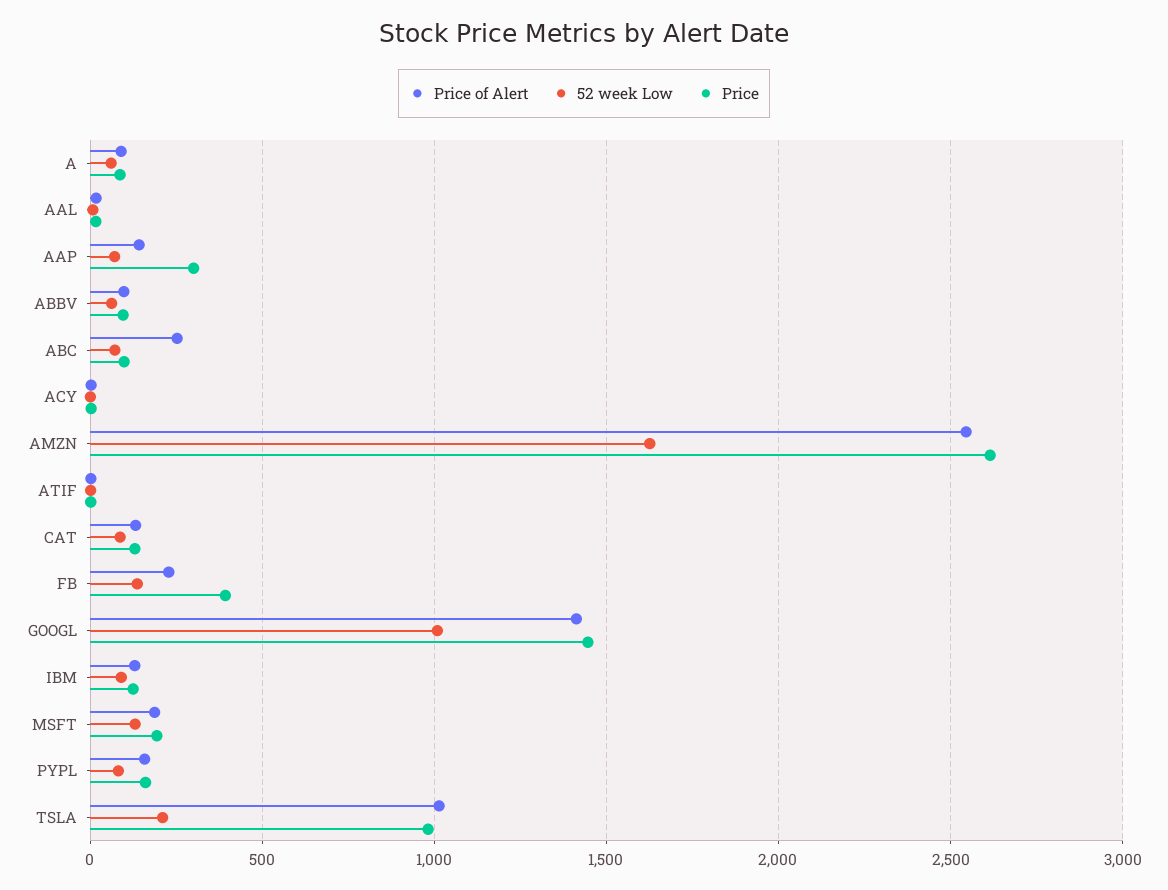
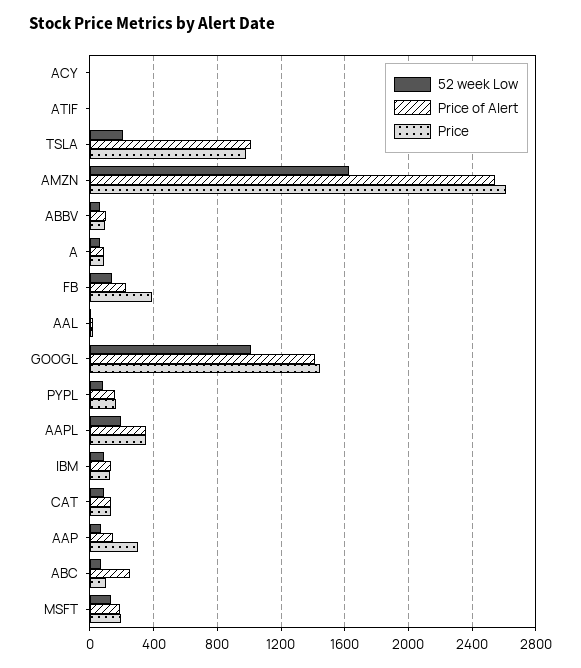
  {
    "Price of Alert": {
      "A": 100,
      "AAL": 0,
      "AAP": 150,
      "ABBV": 100,
      "ABC": 250,
      "ACY": 0,
      "AMZN": 2550,
      "ATIF": 0,
      "CAT": 150,
      "FB": 250,
      "GOOGL": 1400,
      "IBM": 150,
      "MSFT": 200,
      "PYPL": 150,
-     "TSLA": 1000
+     "TSLA": 1000,
+     "AAPL": 350
    },
    "52 week Low": {
      "A": 50,
      "AAL": 0,
      "AAP": 50,
      "ABBV": 50,
      "ABC": 50,
      "ACY": 0,
      "AMZN": 1650,
      "ATIF": 0,
      "CAT": 100,
      "FB": 150,
      "GOOGL": 1000,
      "IBM": 100,
      "MSFT": 150,
      "PYPL": 100,
-     "TSLA": 200
+     "TSLA": 200,
+     "AAPL": 200
    },
    "Price": {
      "A": 100,
      "AAL": 0,
      "AAP": 300,
      "ABBV": 100,
      "ABC": 100,
      "ACY": 0,
      "AMZN": 2600,
      "ATIF": 0,
      "CAT": 150,
      "FB": 400,
      "GOOGL": 1450,
      "IBM": 150,
      "MSFT": 200,
      "PYPL": 150,
-     "TSLA": 1000
+     "TSLA": 1000,
+     "AAPL": 350
    }
  }

